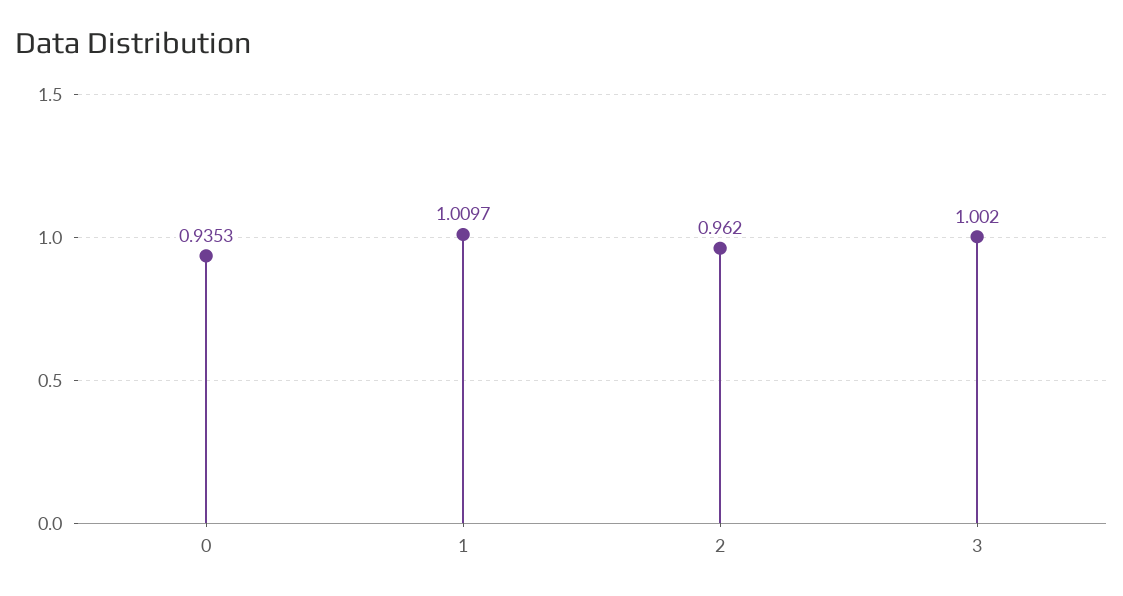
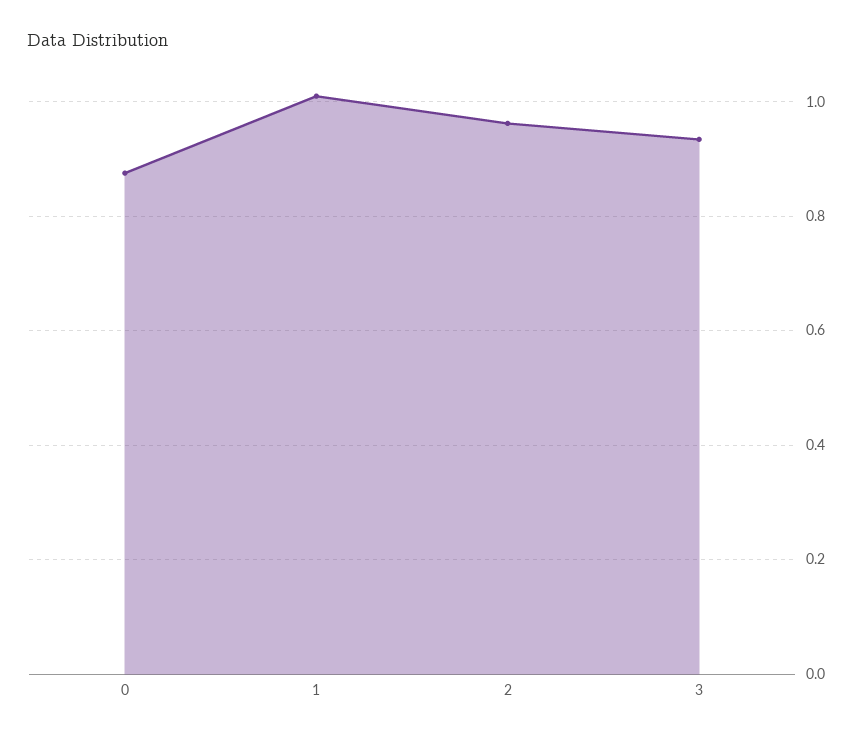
  {
-   "0": 0.9353,
+   "0": 0.88,
    "1": 1.0097,
    "2": 0.962,
-   "3": 1.002
+   "3": 0.94
  }

